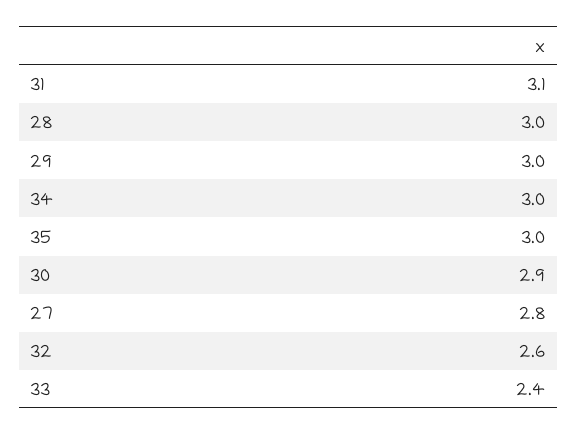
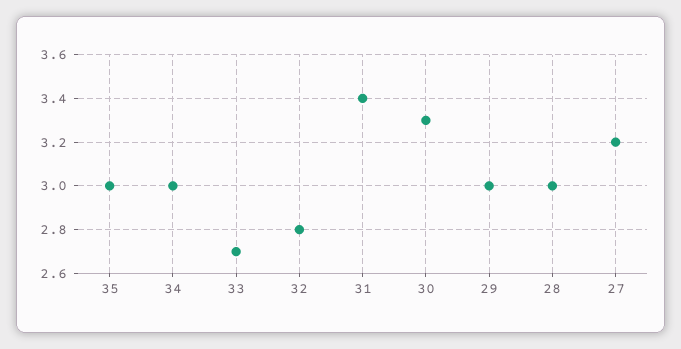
  {
-   "31": 3.1,
+   "31": 3.4,
    "28": 3,
    "29": 3,
    "34": 3,
    "35": 3,
-   "30": 2.9,
+   "30": 3.3,
-   "27": 2.8,
+   "27": 3.2,
-   "32": 2.6,
+   "32": 2.8,
-   "33": 2.4
+   "33": 2.7
  }

